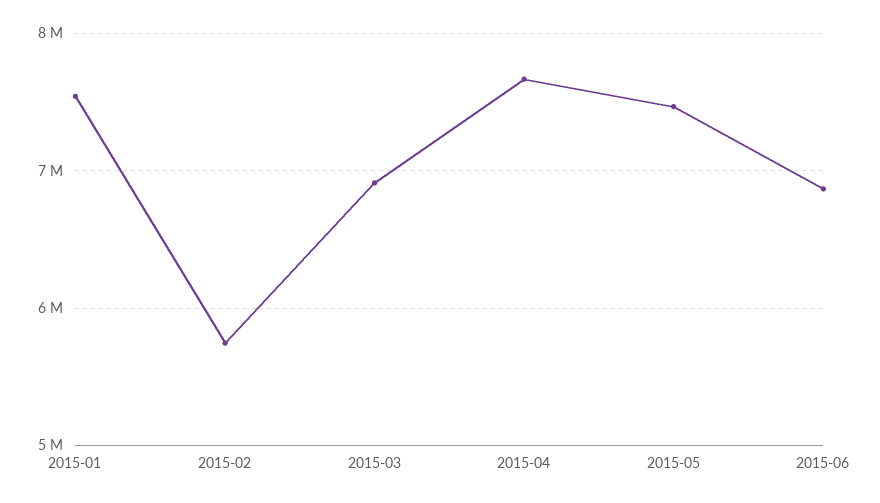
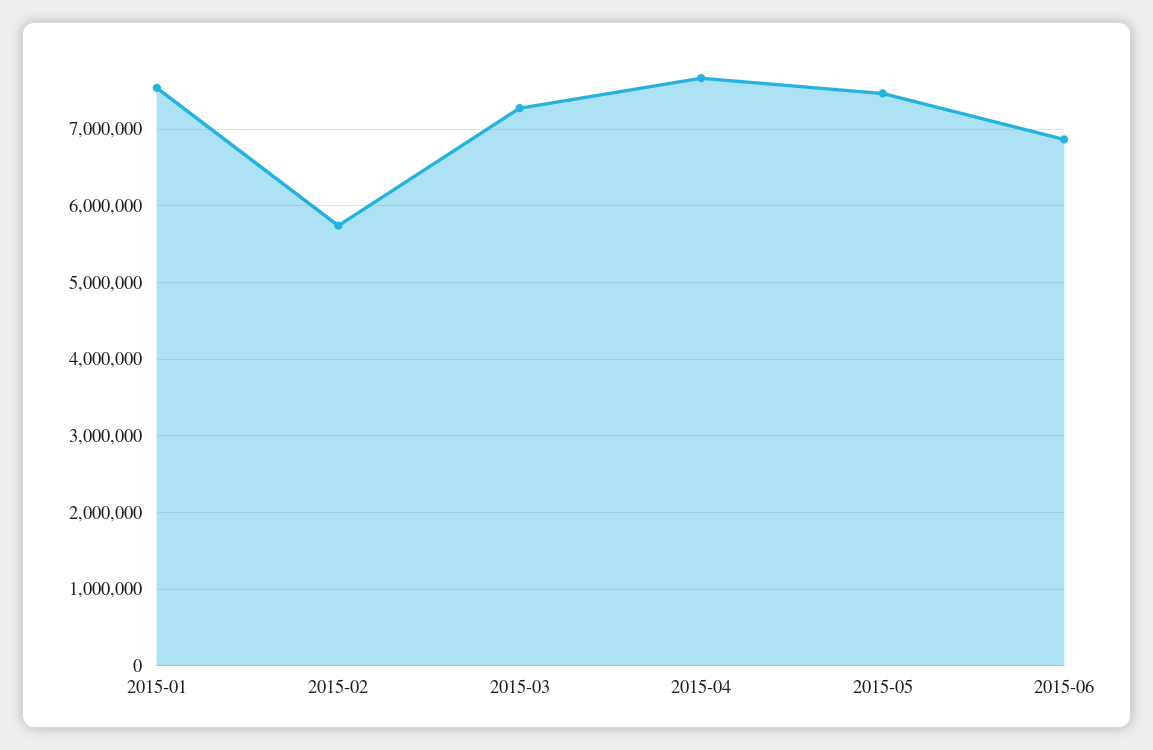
  {
    "2015-01": 7500000,
    "2015-02": 5700000,
-   "2015-03": 6900000,
+   "2015-03": 7300000,
    "2015-04": 7700000,
    "2015-05": 7500000,
    "2015-06": 6900000
  }

